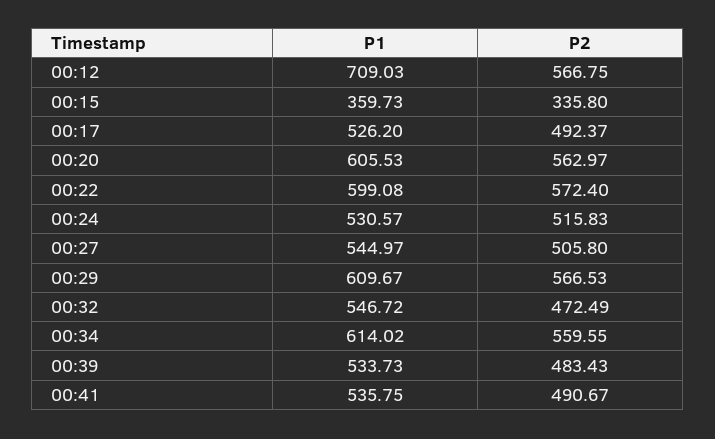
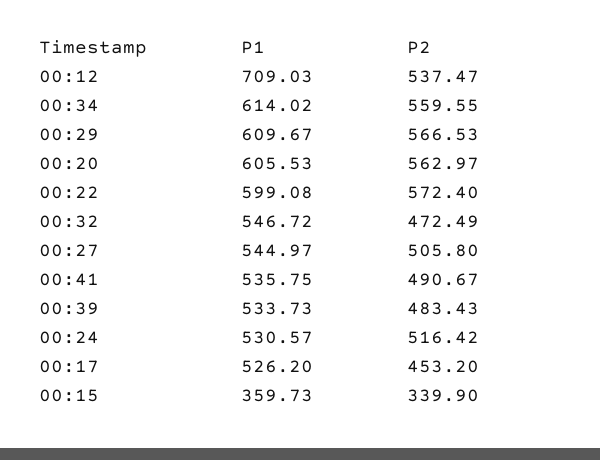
  {
    "P1": {
      "00:12": 709.03,
      "00:15": 359.73,
      "00:17": 526.2,
      "00:20": 605.53,
      "00:22": 599.08,
      "00:24": 530.57,
      "00:27": 544.97,
      "00:29": 609.67,
      "00:32": 546.72,
      "00:34": 614.02,
      "00:39": 533.73,
      "00:41": 535.75
    },
    "P2": {
-     "00:12": 566.75,
+     "00:12": 537.47,
-     "00:15": 335.8,
+     "00:15": 339.9,
-     "00:17": 492.37,
+     "00:17": 453.2,
      "00:20": 562.97,
      "00:22": 572.4,
-     "00:24": 515.83,
+     "00:24": 516.42,
      "00:27": 505.8,
      "00:29": 566.53,
      "00:32": 472.49,
      "00:34": 559.55,
      "00:39": 483.43,
      "00:41": 490.67
    }
  }

